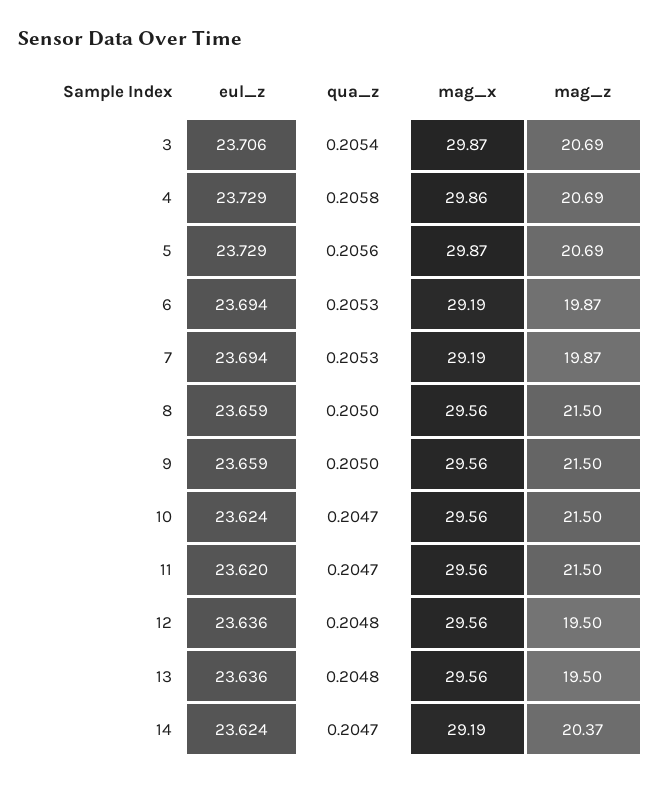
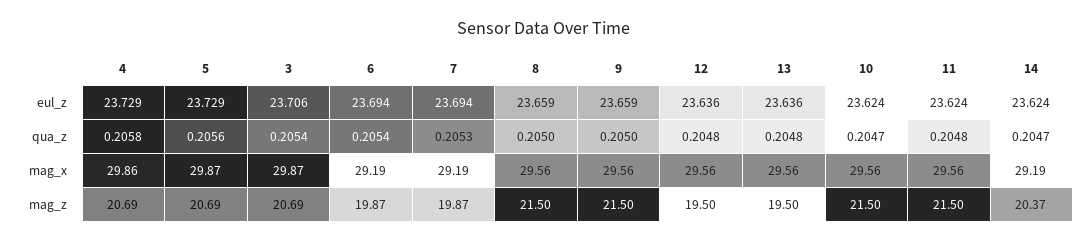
  {
    "eul_z": {
      "3": 23.706,
      "4": 23.729,
      "5": 23.729,
      "6": 23.694,
      "7": 23.694,
      "8": 23.659,
      "9": 23.659,
      "10": 23.624,
-     "11": 23.62,
+     "11": 23.624,
      "12": 23.636,
      "13": 23.636,
      "14": 23.624
    },
    "qua_z": {
      "3": 0.2054,
      "4": 0.2058,
      "5": 0.2056,
-     "6": 0.2053,
+     "6": 0.2054,
      "7": 0.2053,
      "8": 0.205,
      "9": 0.205,
      "10": 0.2047,
-     "11": 0.2047,
+     "11": 0.2048,
      "12": 0.2048,
      "13": 0.2048,
      "14": 0.2047
    },
    "mag_x": {
      "3": 29.87,
      "4": 29.86,
      "5": 29.87,
      "6": 29.19,
      "7": 29.19,
      "8": 29.56,
      "9": 29.56,
      "10": 29.56,
      "11": 29.56,
      "12": 29.56,
      "13": 29.56,
      "14": 29.19
    },
    "mag_z": {
      "3": 20.69,
      "4": 20.69,
      "5": 20.69,
      "6": 19.87,
      "7": 19.87,
      "8": 21.5,
      "9": 21.5,
      "10": 21.5,
      "11": 21.5,
      "12": 19.5,
      "13": 19.5,
      "14": 20.37
    }
  }

